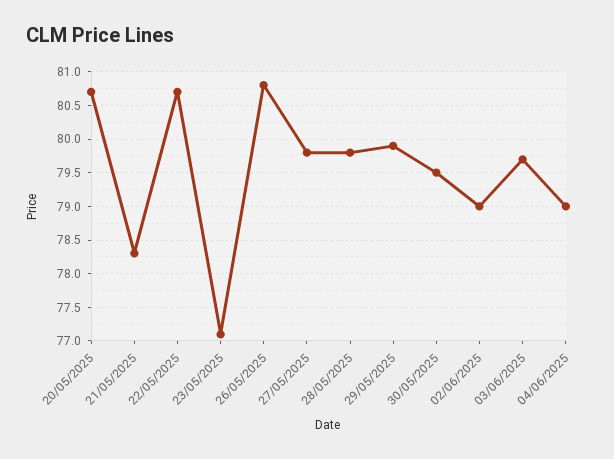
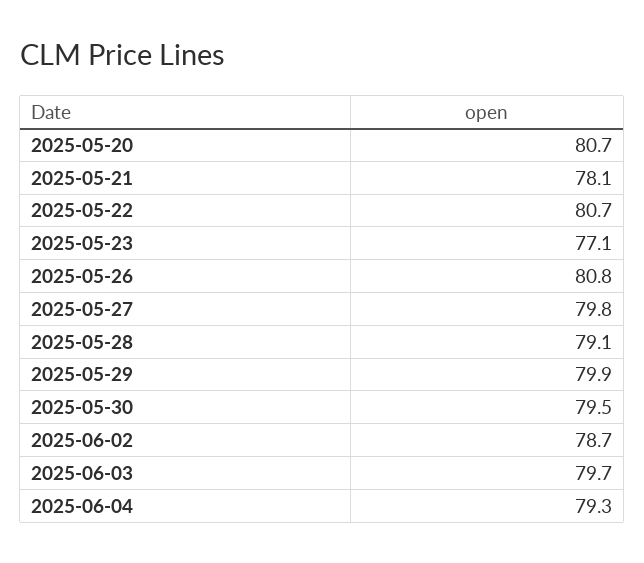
  {
    "20/05/2025": 80.7,
-   "21/05/2025": 78.3,
+   "21/05/2025": 78.1,
    "22/05/2025": 80.7,
    "23/05/2025": 77.1,
    "26/05/2025": 80.8,
    "27/05/2025": 79.8,
-   "28/05/2025": 79.8,
+   "28/05/2025": 79.1,
    "29/05/2025": 79.9,
    "30/05/2025": 79.5,
-   "02/06/2025": 79,
+   "02/06/2025": 78.7,
    "03/06/2025": 79.7,
-   "04/06/2025": 79
+   "04/06/2025": 79.3
  }

